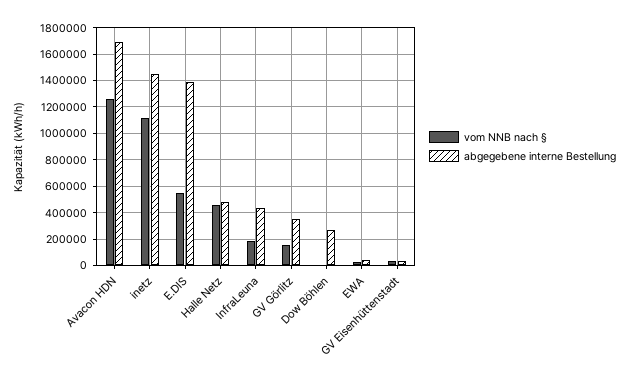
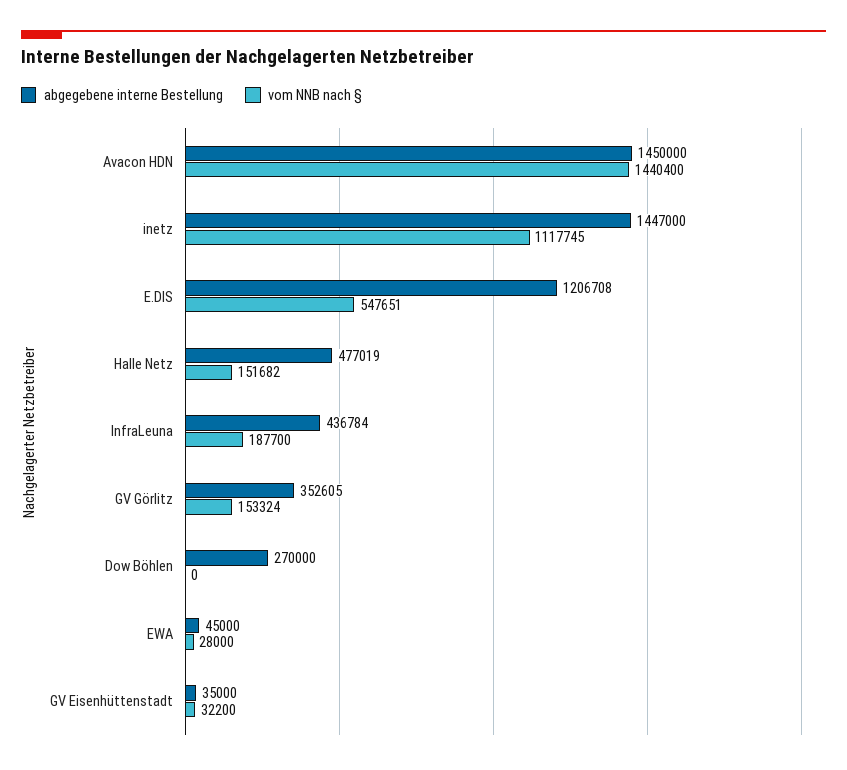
  {
    "vom NNB nach §": {
-     "Avacon HDN": 1250000,
+     "Avacon HDN": 1440400,
      "inetz": 1117745,
      "E.DIS": 547651,
-     "Halle Netz": 450000,
+     "Halle Netz": 151682,
      "InfraLeuna": 187700,
      "GV Görlitz": 153324,
      "Dow Böhlen": 0,
      "EWA": 28000,
      "GV Eisenhüttenstadt": 32200
    },
    "abgegebene interne Bestellung": {
-     "Avacon HDN": 1700000,
+     "Avacon HDN": 1450000,
      "inetz": 1447000,
-     "E.DIS": 1400000,
+     "E.DIS": 1206708,
      "Halle Netz": 477019,
      "InfraLeuna": 436784,
      "GV Görlitz": 352605,
      "Dow Böhlen": 270000,
      "EWA": 45000,
      "GV Eisenhüttenstadt": 35000
    }
  }

